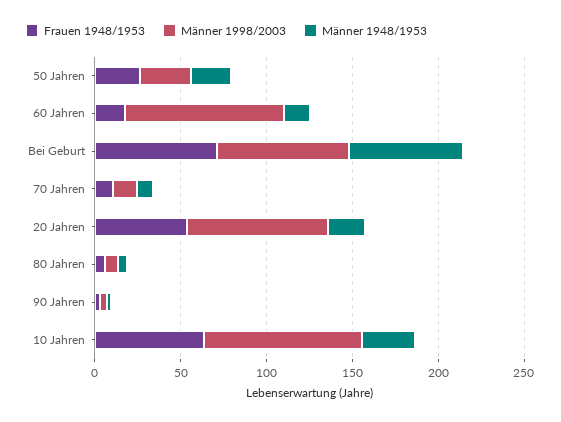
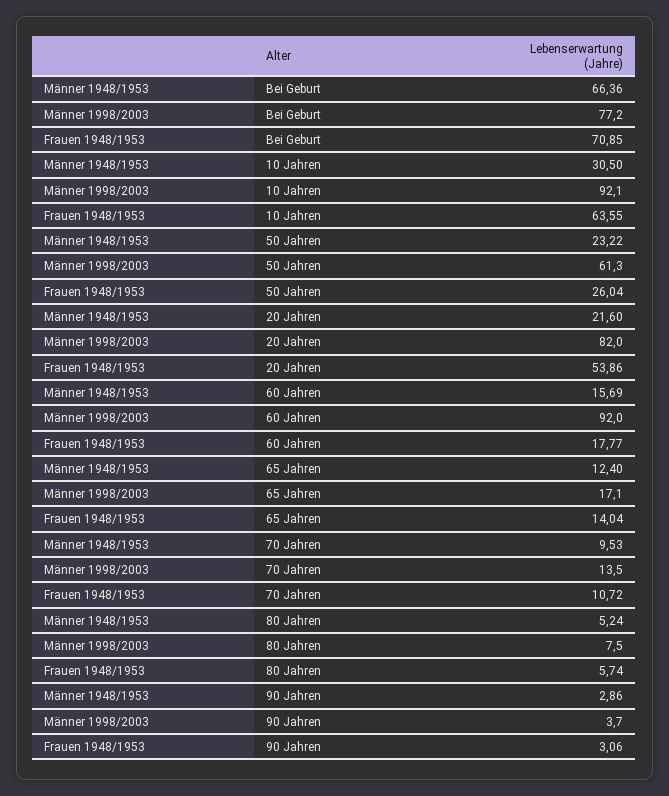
  {
    "Frauen 1948/1953": {
      "50 Jahren": 26.04,
      "60 Jahren": 17.77,
      "Bei Geburt": 70.85,
      "70 Jahren": 10.72,
      "20 Jahren": 53.86,
      "80 Jahren": 5.74,
      "90 Jahren": 3.06,
-     "10 Jahren": 63.55
+     "10 Jahren": 63.55,
+     "65 Jahren": 14.04
    },
    "Männer 1998/2003": {
-     "50 Jahren": 30,
+     "50 Jahren": 61.3,
      "60 Jahren": 92,
      "Bei Geburt": 77.2,
      "70 Jahren": 13.5,
      "20 Jahren": 82,
      "80 Jahren": 7.5,
      "90 Jahren": 3.7,
-     "10 Jahren": 92.1
+     "10 Jahren": 92.1,
+     "65 Jahren": 17.1
    },
    "Männer 1948/1953": {
      "50 Jahren": 23.22,
      "60 Jahren": 15.69,
      "Bei Geburt": 66.36,
      "70 Jahren": 9.53,
      "20 Jahren": 21.6,
      "80 Jahren": 5.24,
      "90 Jahren": 2.86,
-     "10 Jahren": 30.5
+     "10 Jahren": 30.5,
+     "65 Jahren": 12.4
    }
  }

